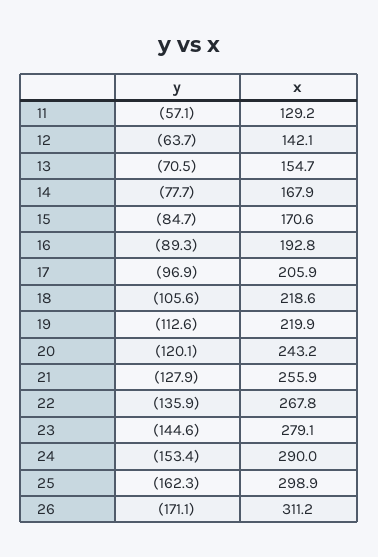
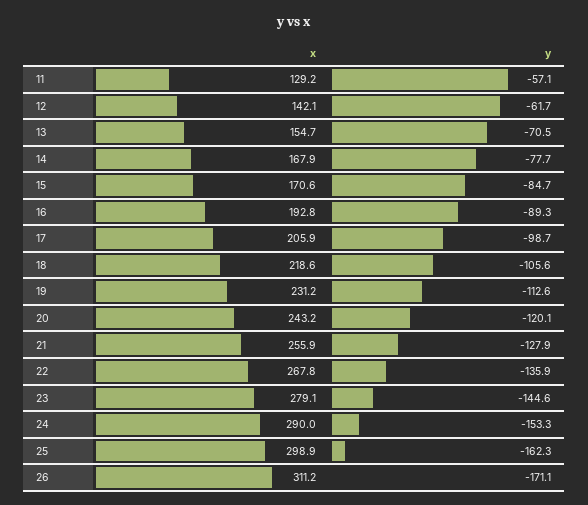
  {
    "y": {
      "11": -57.1,
-     "12": -63.7,
+     "12": -61.7,
      "13": -70.5,
      "14": -77.7,
      "15": -84.7,
      "16": -89.3,
-     "17": -96.9,
+     "17": -98.7,
      "18": -105.6,
      "19": -112.6,
      "20": -120.1,
      "21": -127.9,
      "22": -135.9,
      "23": -144.6,
-     "24": -153.4,
+     "24": -153.3,
      "25": -162.3,
      "26": -171.1
    },
    "x": {
      "11": 129.2,
      "12": 142.1,
      "13": 154.7,
      "14": 167.9,
      "15": 170.6,
      "16": 192.8,
      "17": 205.9,
      "18": 218.6,
-     "19": 219.9,
+     "19": 231.2,
      "20": 243.2,
      "21": 255.9,
      "22": 267.8,
      "23": 279.1,
      "24": 290,
      "25": 298.9,
      "26": 311.2
    }
  }

